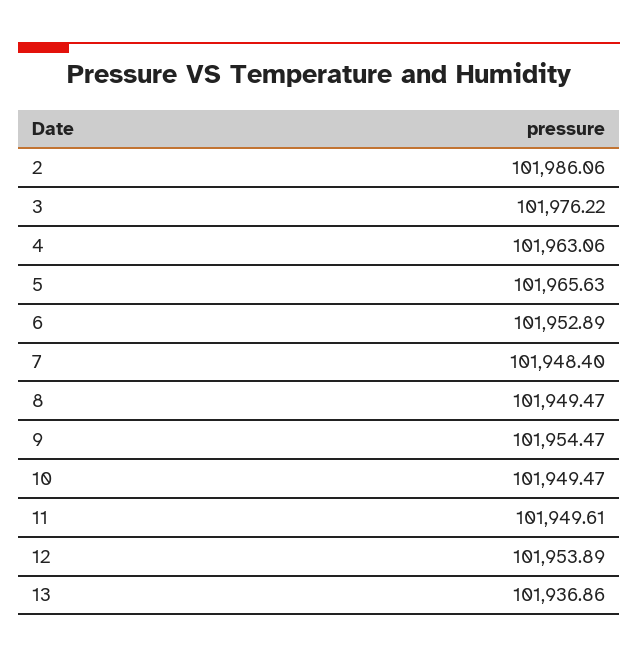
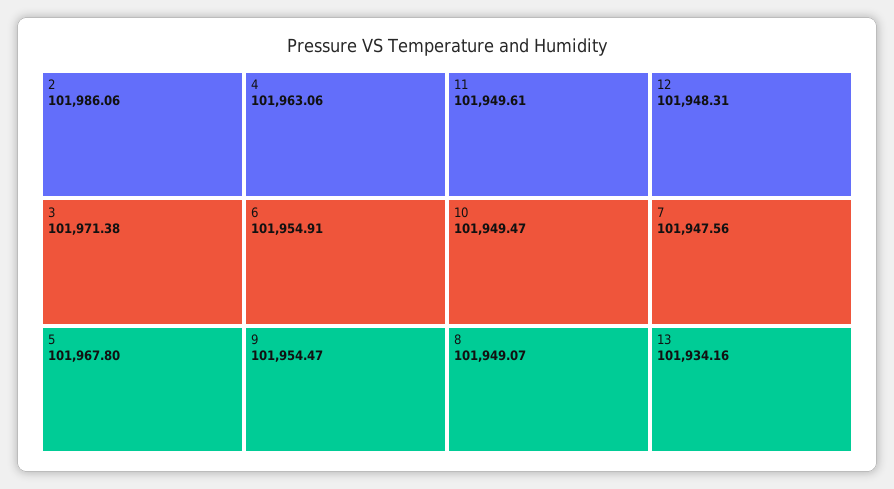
  {
    "2": 101986.06,
-   "3": 101976.22,
+   "3": 101971.38,
    "4": 101963.06,
-   "5": 101965.63,
+   "5": 101967.8,
-   "6": 101952.89,
+   "6": 101954.91,
-   "7": 101948.4,
+   "7": 101947.56,
-   "8": 101949.47,
+   "8": 101949.07,
    "9": 101954.47,
    "10": 101949.47,
    "11": 101949.61,
-   "12": 101953.89,
+   "12": 101948.31,
-   "13": 101936.86
+   "13": 101934.16
  }

